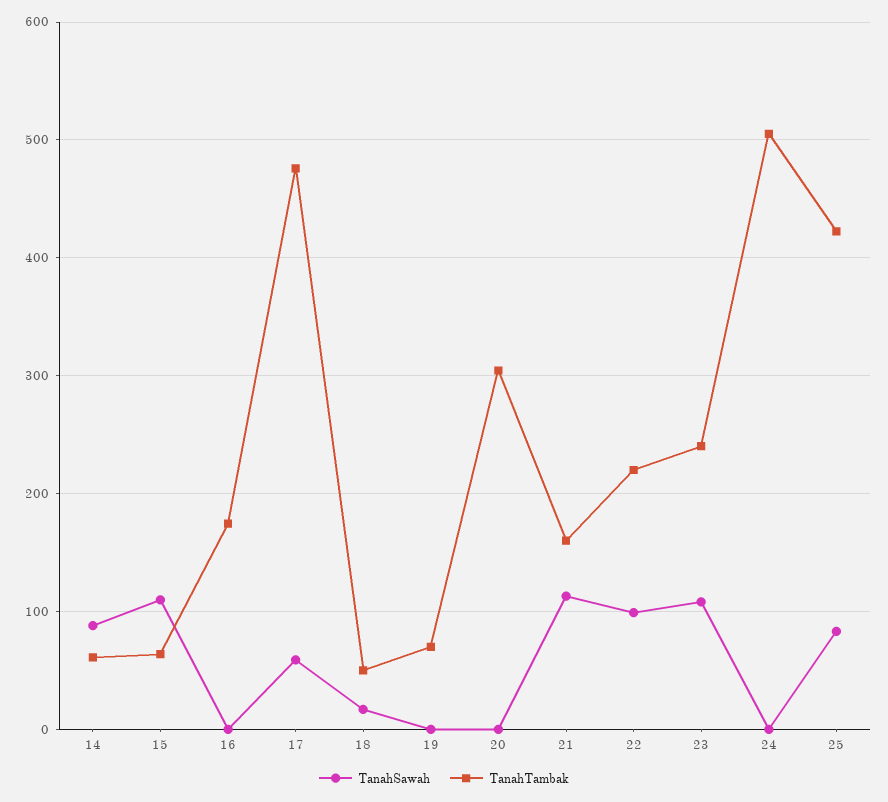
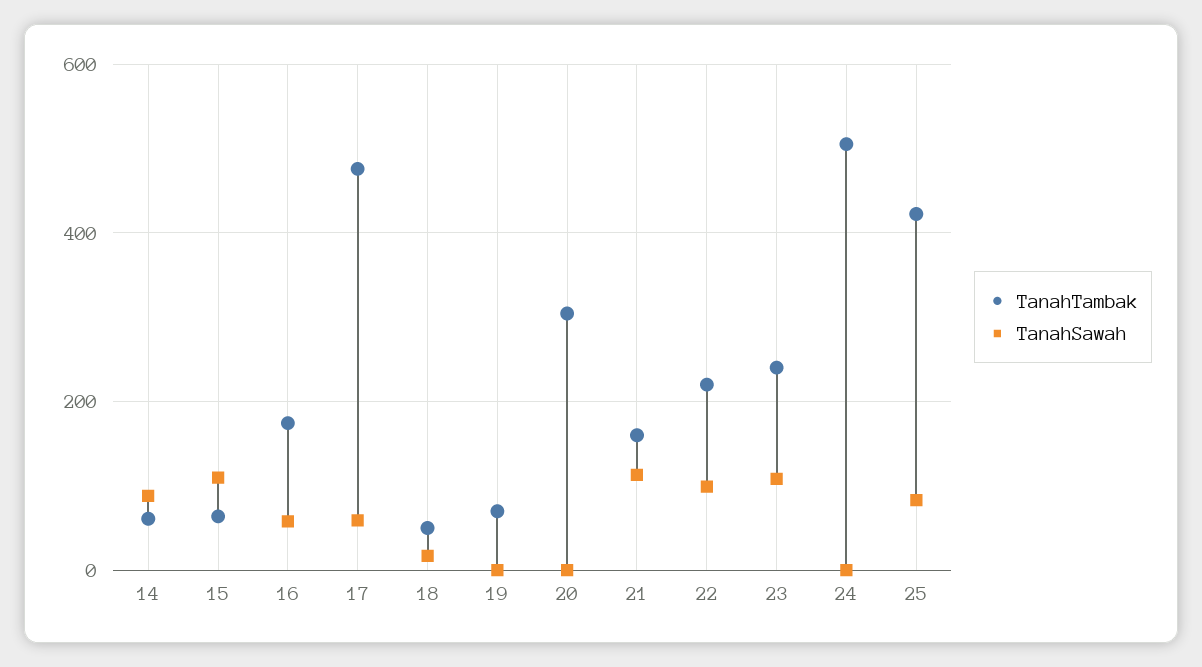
  {
    "TanahSawah": {
      "14": 90,
      "15": 110,
-     "16": 0,
+     "16": 60,
      "17": 60,
      "18": 20,
      "19": 0,
      "20": 0,
      "21": 110,
      "22": 100,
      "23": 110,
      "24": 0,
      "25": 80
    },
    "TanahTambak": {
      "14": 60,
      "15": 60,
      "16": 170,
      "17": 480,
      "18": 50,
      "19": 70,
      "20": 300,
      "21": 160,
      "22": 220,
      "23": 240,
      "24": 510,
      "25": 420
    }
  }

